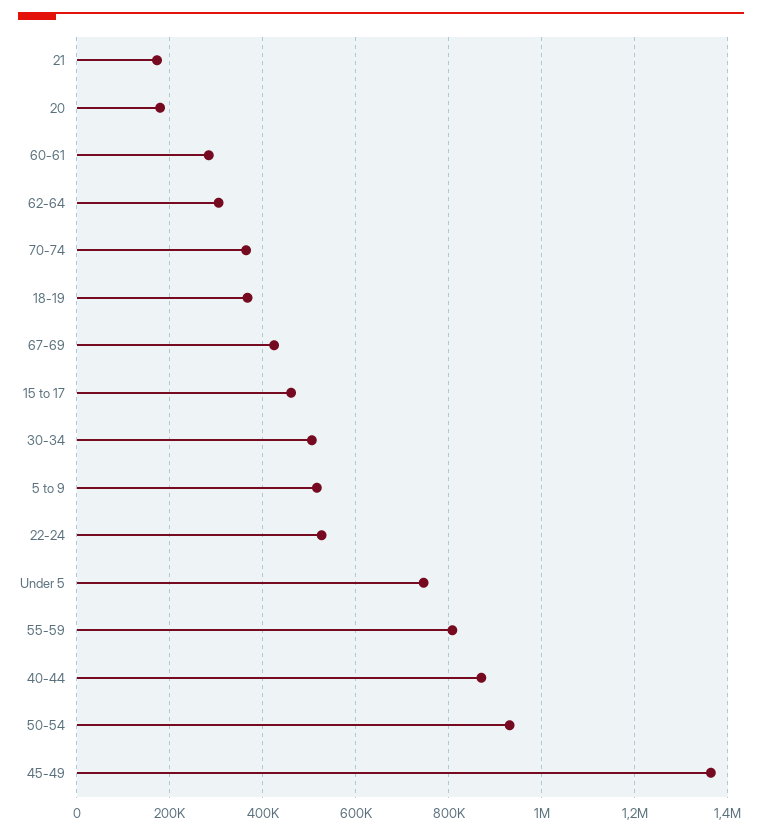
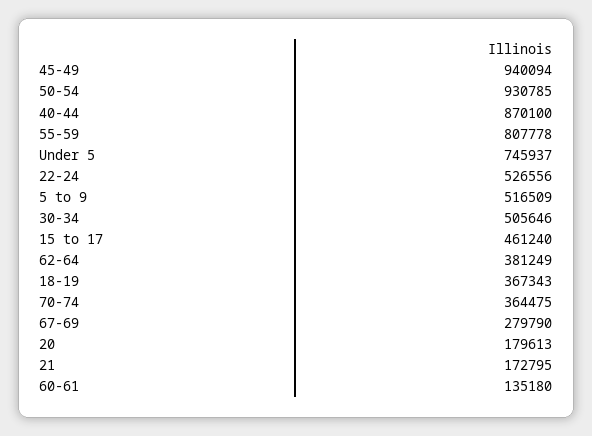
  {
    "21": 172795,
    "20": 179613,
-   "60-61": 280000,
+   "60-61": 135180,
-   "62-64": 300000,
+   "62-64": 381249,
    "70-74": 364475,
    "18-19": 367343,
-   "67-69": 420000,
+   "67-69": 279790,
    "15 to 17": 461240,
    "30-34": 505646,
    "5 to 9": 516509,
    "22-24": 526556,
    "Under 5": 745937,
    "55-59": 807778,
    "40-44": 870100,
    "50-54": 930785,
-   "45-49": 1360000
+   "45-49": 940094
  }

